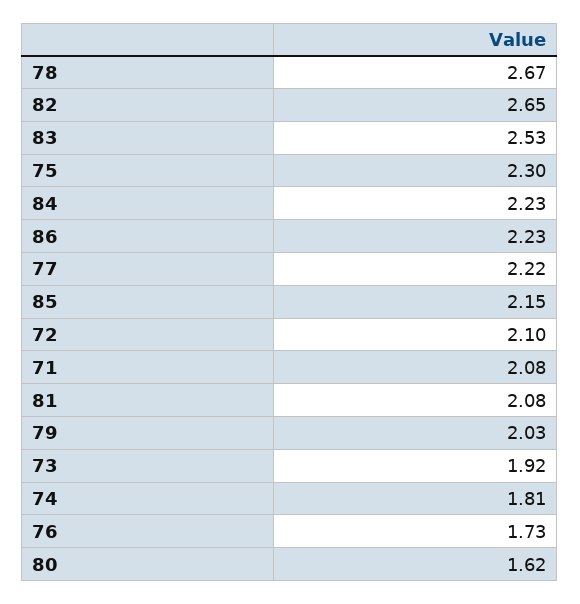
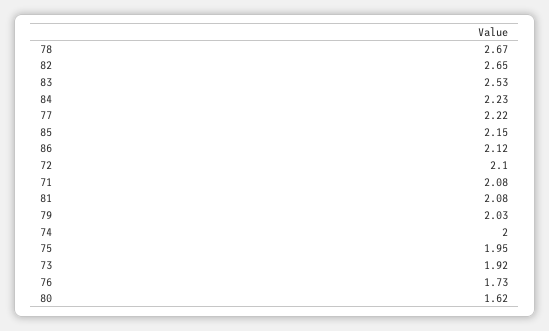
  {
    "78": 2.67,
    "82": 2.65,
    "83": 2.53,
-   "75": 2.3,
+   "75": 1.95,
    "84": 2.23,
-   "86": 2.23,
+   "86": 2.12,
    "77": 2.22,
    "85": 2.15,
    "72": 2.1,
    "71": 2.08,
    "81": 2.08,
    "79": 2.03,
    "73": 1.92,
-   "74": 1.81,
+   "74": 2,
    "76": 1.73,
    "80": 1.62
  }

